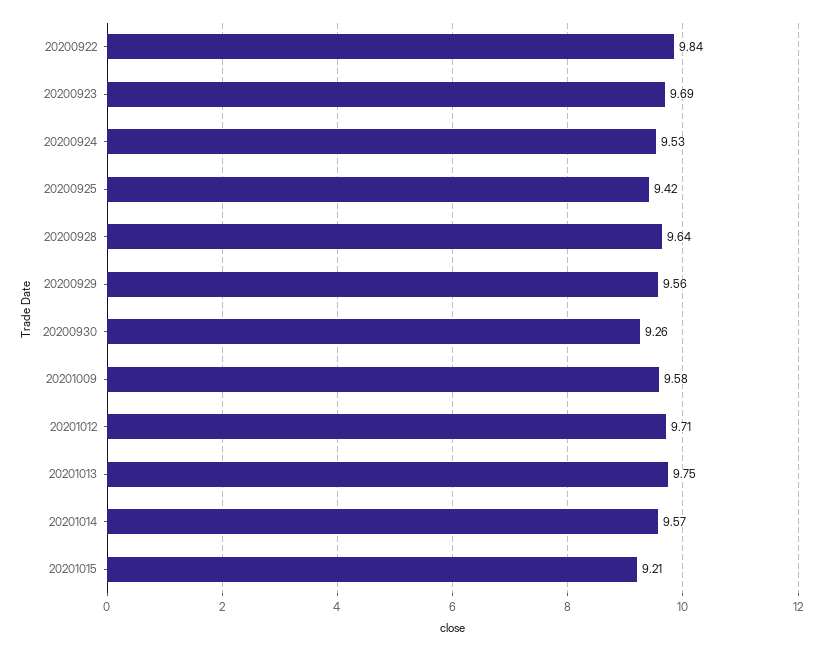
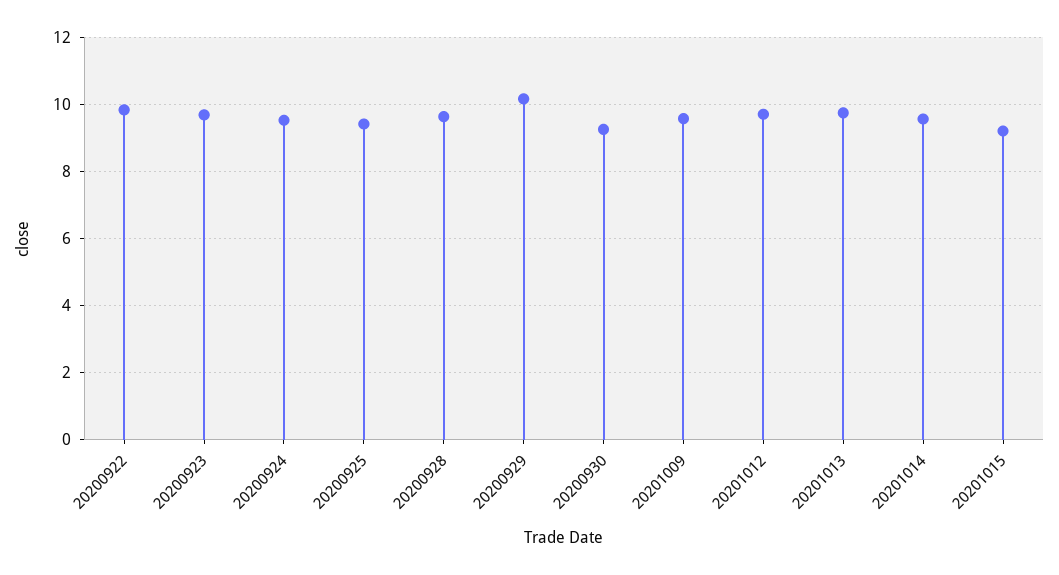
  {
    "20200922": 9.84,
    "20200923": 9.69,
    "20200924": 9.53,
    "20200925": 9.42,
    "20200928": 9.64,
-   "20200929": 9.56,
+   "20200929": 10.2,
    "20200930": 9.26,
    "20201009": 9.58,
    "20201012": 9.71,
    "20201013": 9.75,
    "20201014": 9.57,
    "20201015": 9.21
  }

